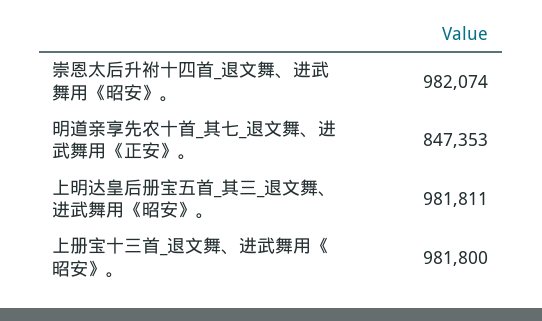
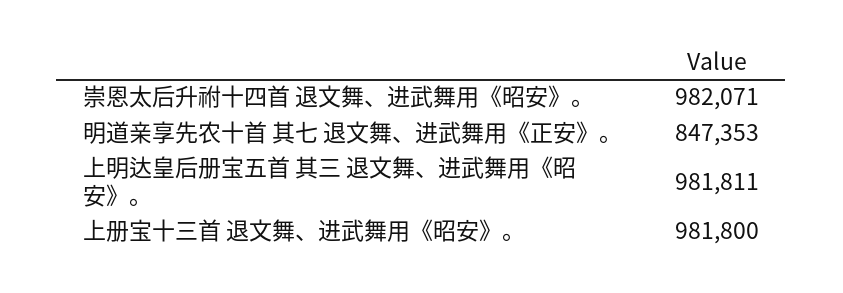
  {
-   "崇恩太后升祔十四首_退文舞、进武舞用《昭安》。": 982074,
+   "崇恩太后升祔十四首_退文舞、进武舞用《昭安》。": 982071,
    "明道亲享先农十首_其七_退文舞、进武舞用《正安》。": 847353,
    "上明达皇后册宝五首_其三_退文舞、进武舞用《昭安》。": 981811,
    "上册宝十三首_退文舞、进武舞用《昭安》。": 981800
  }

